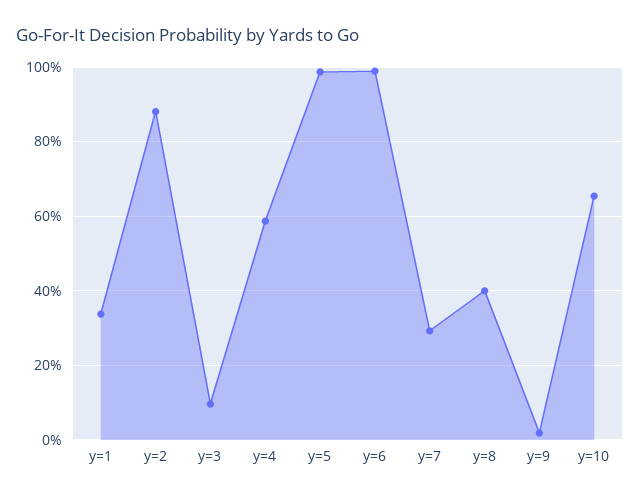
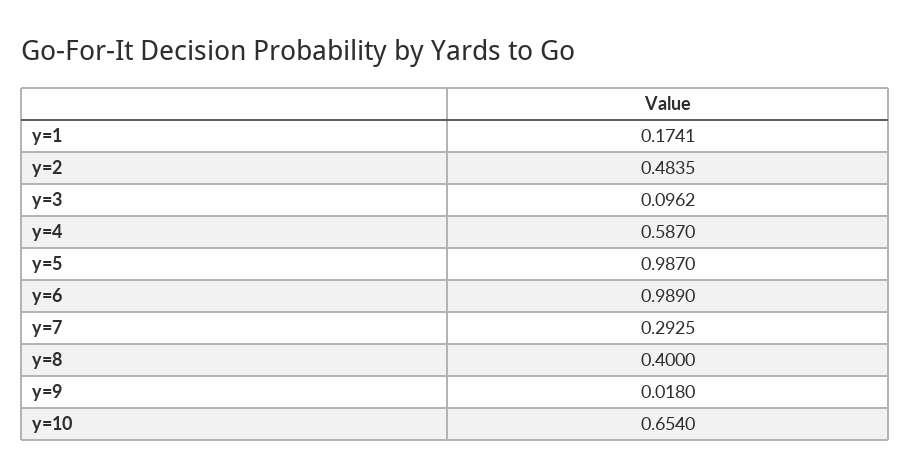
  {
-   "y=1": 0.34,
+   "y=1": 0.1741,
-   "y=2": 0.88,
+   "y=2": 0.4835,
    "y=3": 0.0962,
    "y=4": 0.587,
    "y=5": 0.987,
    "y=6": 0.989,
    "y=7": 0.2925,
    "y=8": 0.4,
    "y=9": 0.018,
    "y=10": 0.654
  }

